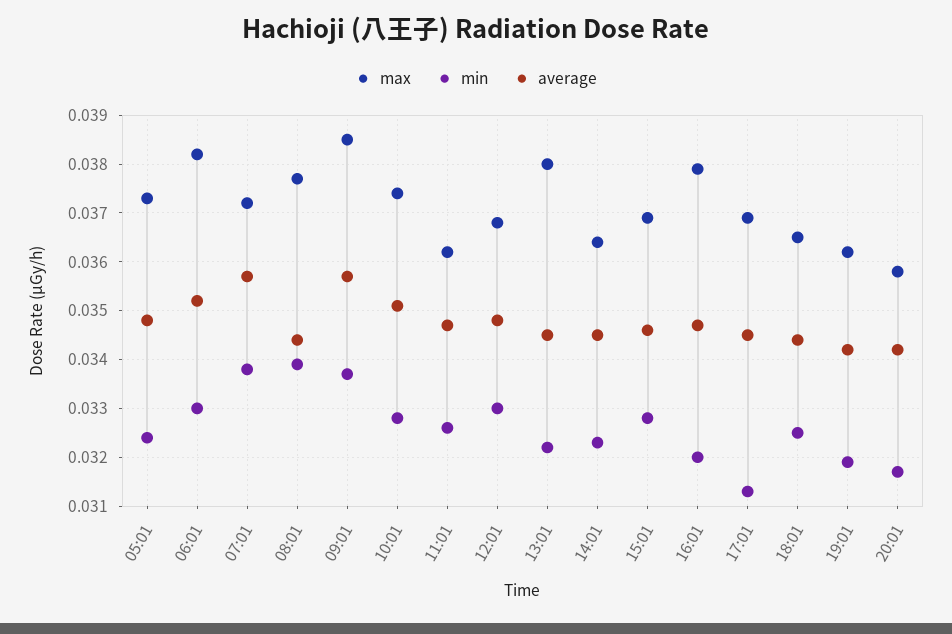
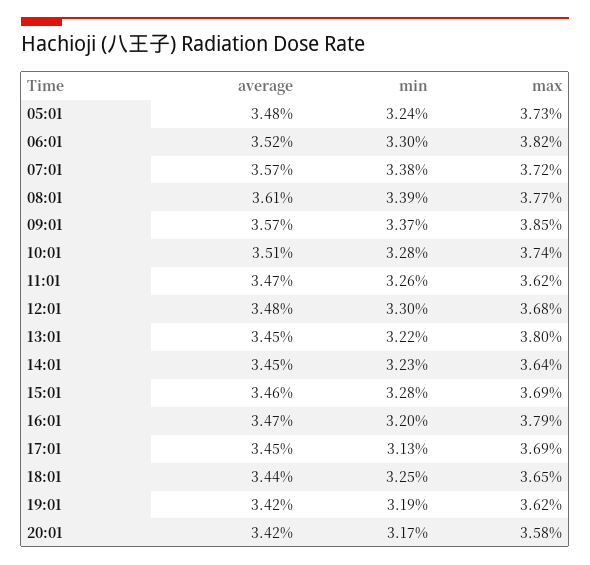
  {
    "max": {
      "05:01": 0.0373,
      "06:01": 0.0382,
      "07:01": 0.0372,
      "08:01": 0.0377,
      "09:01": 0.0385,
      "10:01": 0.0374,
      "11:01": 0.0362,
      "12:01": 0.0368,
      "13:01": 0.038,
      "14:01": 0.0364,
      "15:01": 0.0369,
      "16:01": 0.0379,
      "17:01": 0.0369,
      "18:01": 0.0365,
      "19:01": 0.0362,
      "20:01": 0.0358
    },
    "min": {
      "05:01": 0.0324,
      "06:01": 0.033,
      "07:01": 0.0338,
      "08:01": 0.0339,
      "09:01": 0.0337,
      "10:01": 0.0328,
      "11:01": 0.0326,
      "12:01": 0.033,
      "13:01": 0.0322,
      "14:01": 0.0323,
      "15:01": 0.0328,
      "16:01": 0.032,
      "17:01": 0.0313,
      "18:01": 0.0325,
      "19:01": 0.0319,
      "20:01": 0.0317
    },
    "average": {
      "05:01": 0.0348,
      "06:01": 0.0352,
      "07:01": 0.0357,
-     "08:01": 0.0345,
+     "08:01": 0.0361,
      "09:01": 0.0357,
      "10:01": 0.0351,
      "11:01": 0.0347,
      "12:01": 0.0348,
      "13:01": 0.0345,
      "14:01": 0.0345,
      "15:01": 0.0346,
      "16:01": 0.0347,
      "17:01": 0.0345,
      "18:01": 0.0344,
      "19:01": 0.0342,
      "20:01": 0.0342
    }
  }

